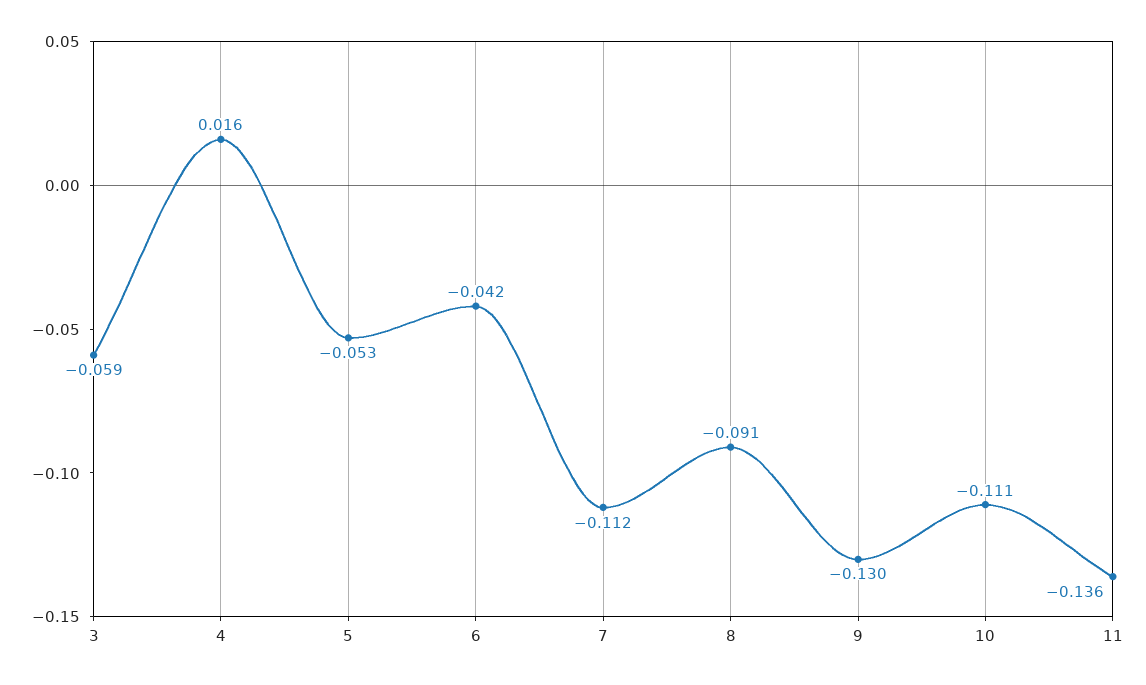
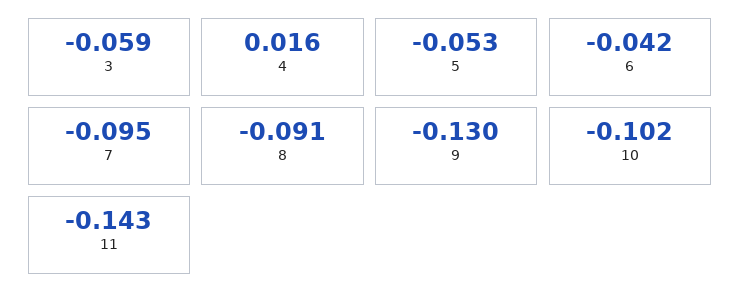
  {
    "3": -0.059,
    "4": 0.016,
    "5": -0.053,
    "6": -0.042,
-   "7": -0.112,
+   "7": -0.095,
    "8": -0.091,
    "9": -0.13,
-   "10": -0.111,
+   "10": -0.102,
-   "11": -0.136
+   "11": -0.143
  }

